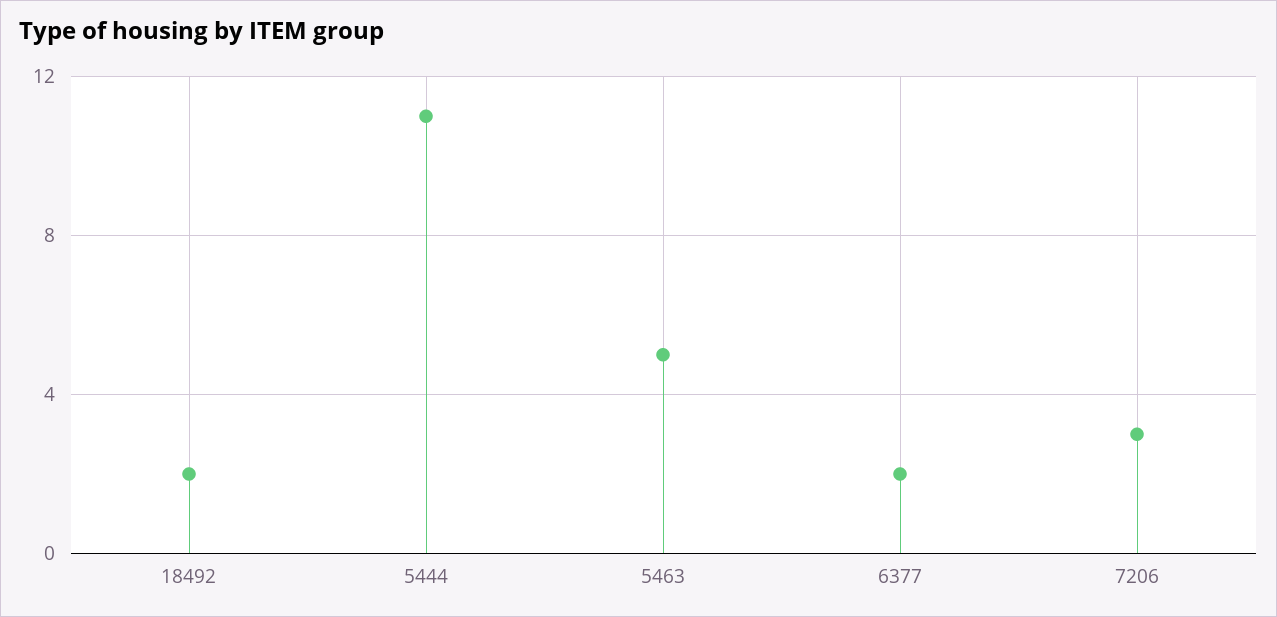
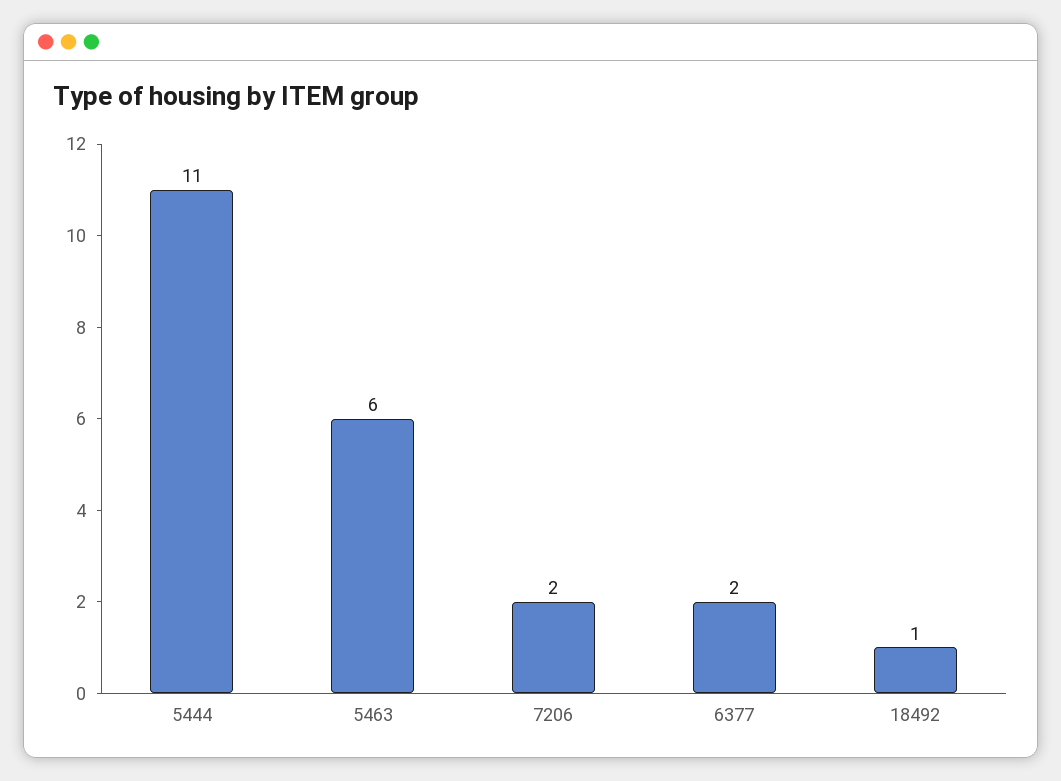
  {
-   "18492": 2,
+   "18492": 1,
    "5444": 11,
-   "5463": 5,
+   "5463": 6,
    "6377": 2,
-   "7206": 3
+   "7206": 2
  }

